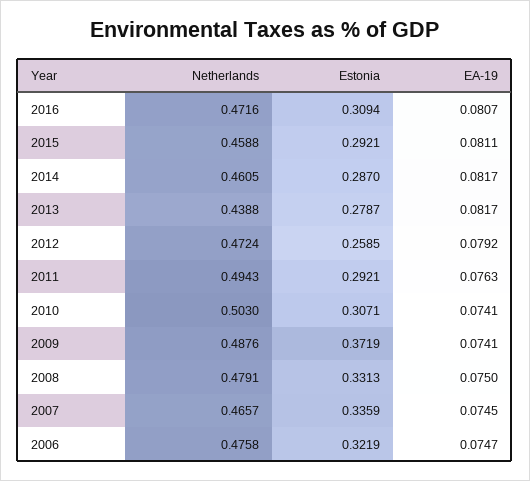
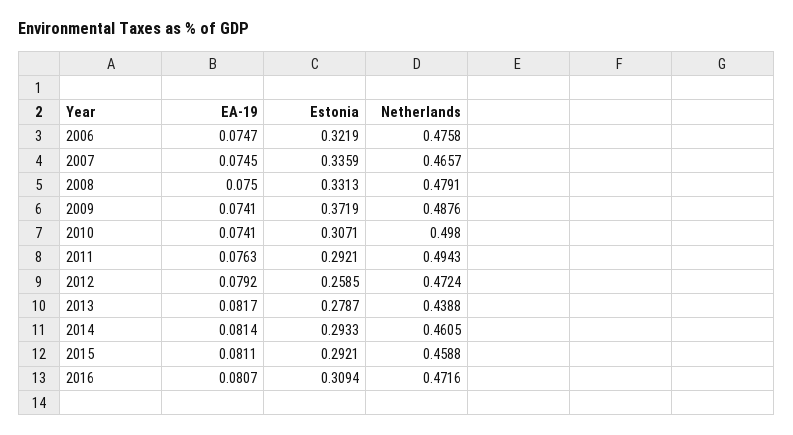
  {
    "Netherlands": {
      "2016": 0.4716,
      "2015": 0.4588,
      "2014": 0.4605,
      "2013": 0.4388,
      "2012": 0.4724,
      "2011": 0.4943,
-     "2010": 0.503,
+     "2010": 0.498,
      "2009": 0.4876,
      "2008": 0.4791,
      "2007": 0.4657,
      "2006": 0.4758
    },
    "Estonia": {
      "2016": 0.3094,
      "2015": 0.2921,
-     "2014": 0.287,
+     "2014": 0.2933,
      "2013": 0.2787,
      "2012": 0.2585,
      "2011": 0.2921,
      "2010": 0.3071,
      "2009": 0.3719,
      "2008": 0.3313,
      "2007": 0.3359,
      "2006": 0.3219
    },
    "EA-19": {
      "2016": 0.0807,
      "2015": 0.0811,
-     "2014": 0.0817,
+     "2014": 0.0814,
      "2013": 0.0817,
      "2012": 0.0792,
      "2011": 0.0763,
      "2010": 0.0741,
      "2009": 0.0741,
      "2008": 0.075,
      "2007": 0.0745,
      "2006": 0.0747
    }
  }

